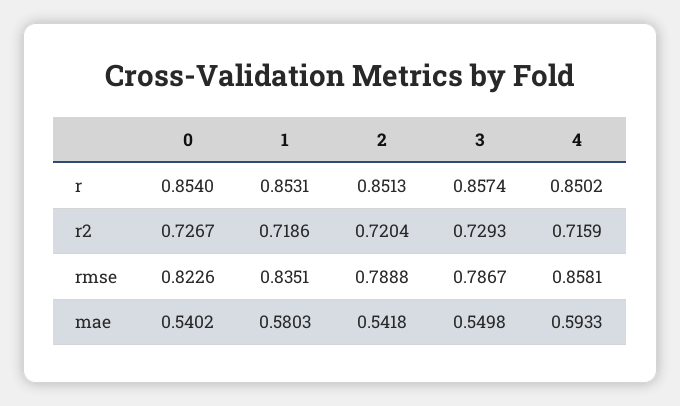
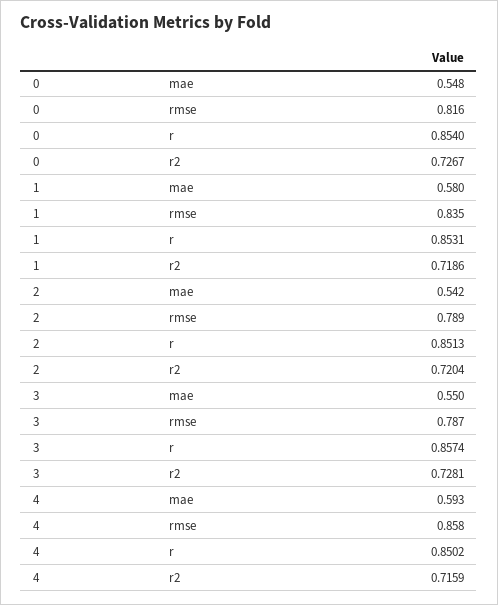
  {
    "0": {
      "r": 0.854,
      "r2": 0.7267,
-     "rmse": 0.8226,
+     "rmse": 0.816,
-     "mae": 0.5402
+     "mae": 0.548
    },
    "1": {
      "r": 0.8531,
      "r2": 0.7186,
      "rmse": 0.8351,
      "mae": 0.5803
    },
    "2": {
      "r": 0.8513,
      "r2": 0.7204,
      "rmse": 0.7888,
      "mae": 0.5418
    },
    "3": {
      "r": 0.8574,
-     "r2": 0.7293,
+     "r2": 0.7281,
      "rmse": 0.7867,
      "mae": 0.5498
    },
    "4": {
      "r": 0.8502,
      "r2": 0.7159,
      "rmse": 0.8581,
      "mae": 0.5933
    }
  }

